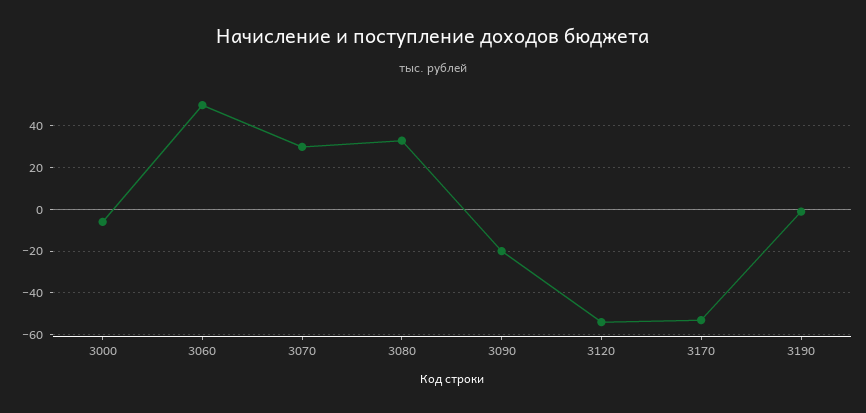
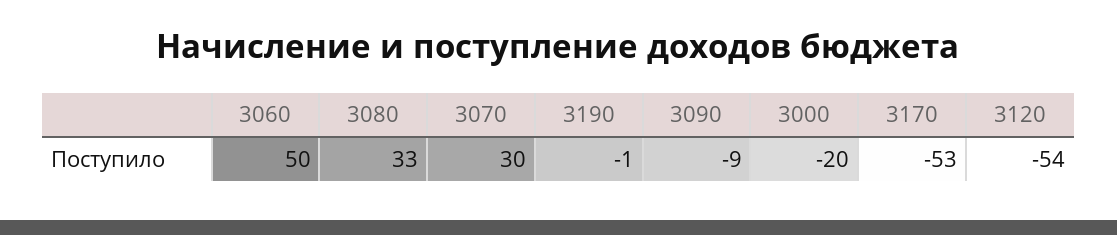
  {
-   "3000": -5,
+   "3000": -20,
    "3060": 50,
    "3070": 30,
    "3080": 33,
-   "3090": -20,
+   "3090": -9,
    "3120": -54,
    "3170": -53,
    "3190": -1
  }

